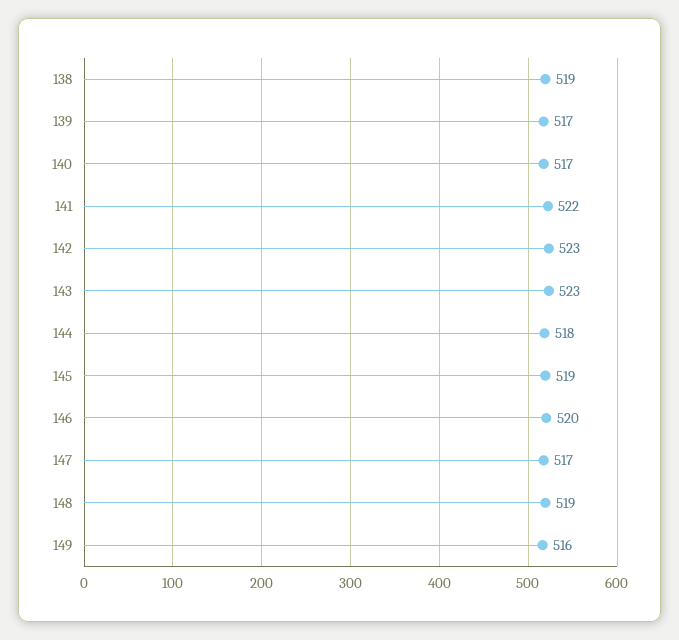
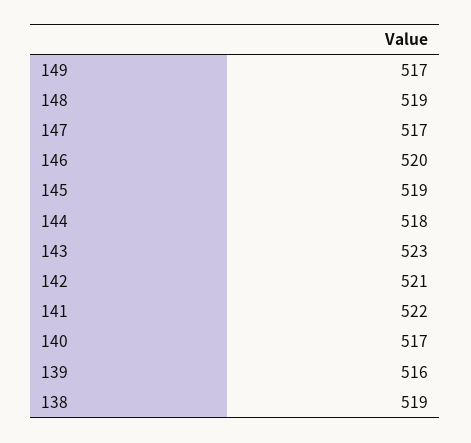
  {
    "138": 519,
-   "139": 517,
+   "139": 516,
    "140": 517,
    "141": 522,
-   "142": 523,
+   "142": 521,
    "143": 523,
    "144": 518,
    "145": 519,
    "146": 520,
    "147": 517,
    "148": 519,
-   "149": 516
+   "149": 517
  }

